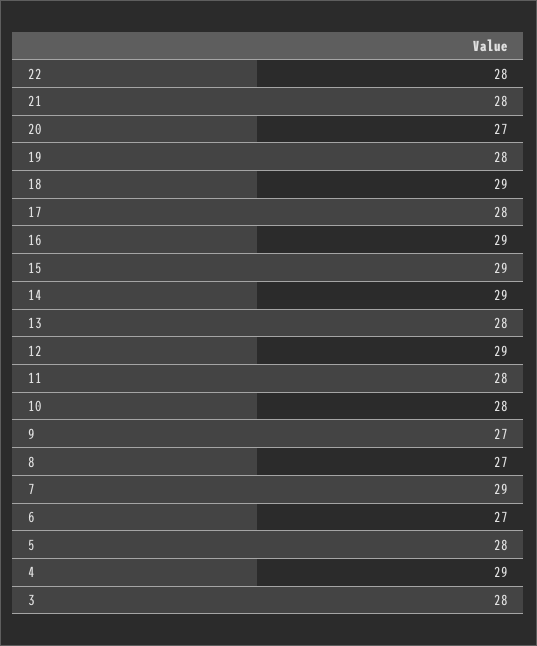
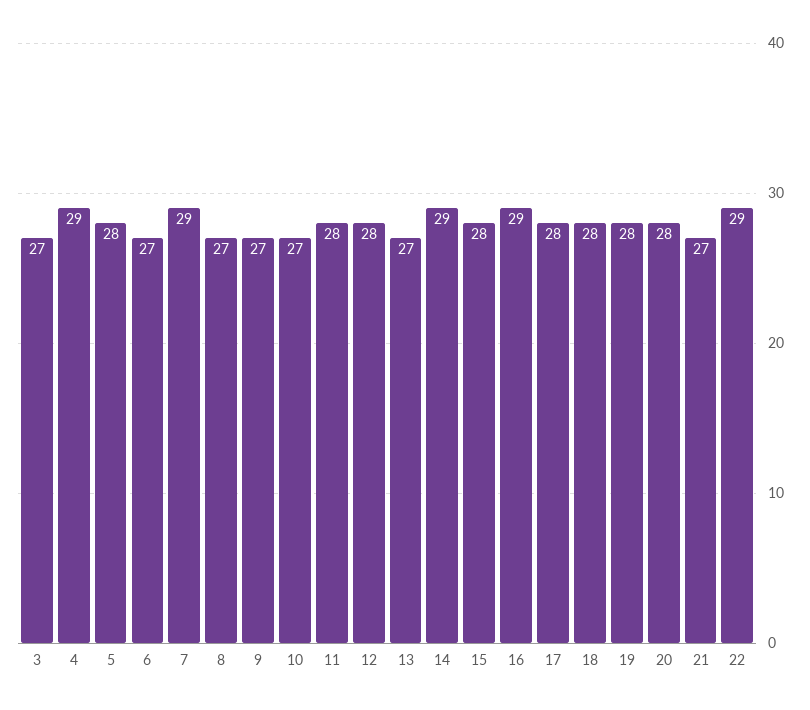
  {
-   "22": 28,
+   "22": 29,
-   "21": 28,
+   "21": 27,
-   "20": 27,
+   "20": 28,
    "19": 28,
-   "18": 29,
+   "18": 28,
    "17": 28,
    "16": 29,
-   "15": 29,
+   "15": 28,
    "14": 29,
-   "13": 28,
+   "13": 27,
-   "12": 29,
+   "12": 28,
    "11": 28,
-   "10": 28,
+   "10": 27,
    "9": 27,
    "8": 27,
    "7": 29,
    "6": 27,
    "5": 28,
    "4": 29,
-   "3": 28
+   "3": 27
  }

